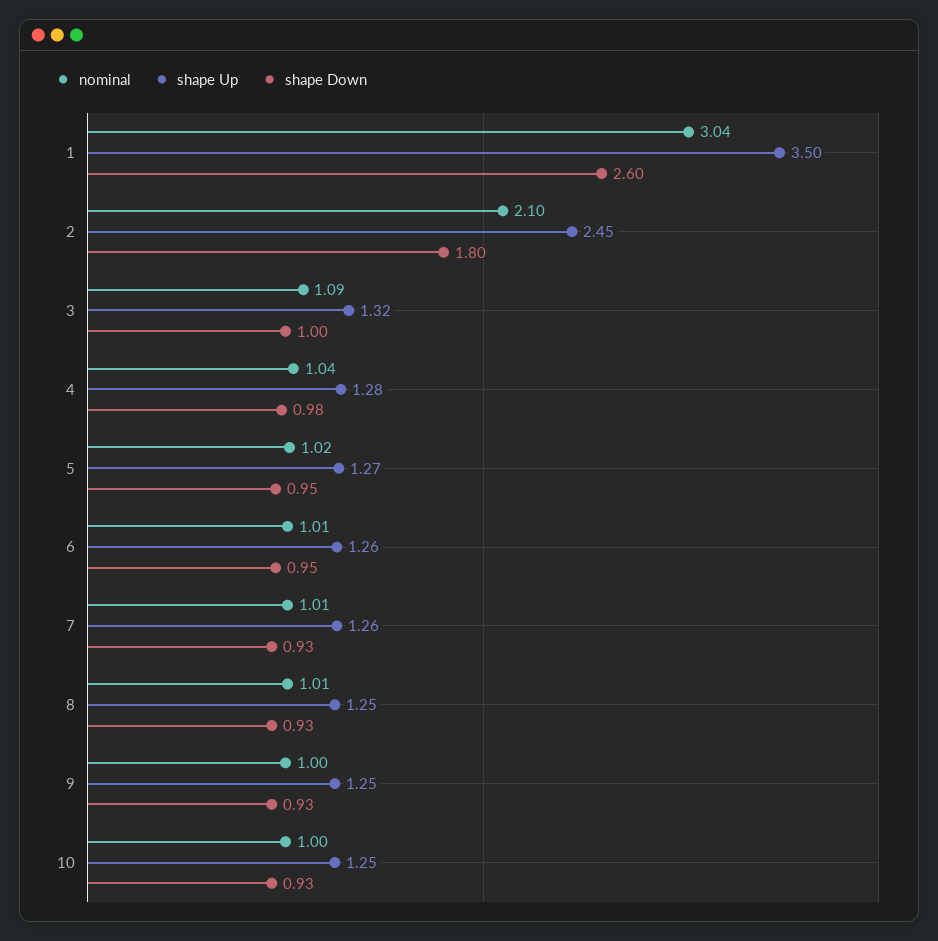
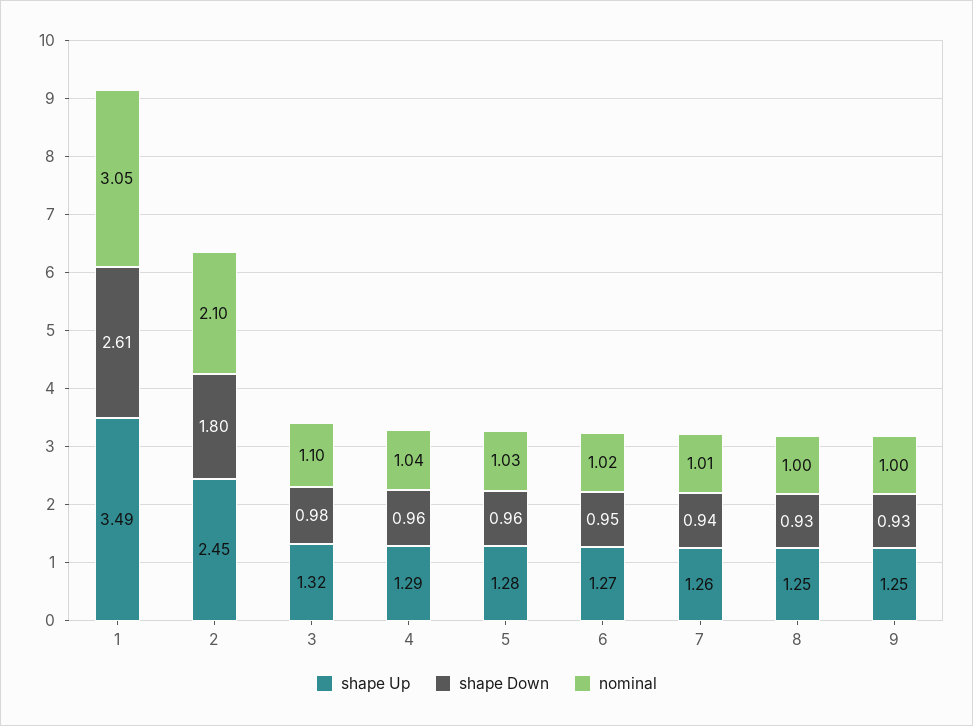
  {
    "nominal": {
-     "1": 3.04,
+     "1": 3.05,
      "2": 2.1,
-     "3": 1.09,
+     "3": 1.1,
      "4": 1.04,
-     "5": 1.02,
+     "5": 1.03,
-     "6": 1.01,
+     "6": 1.02,
      "7": 1.01,
-     "8": 1.01,
+     "8": 1,
-     "9": 1,
+     "9": 1
-     "10": 1
    },
    "shape Up": {
-     "1": 3.5,
+     "1": 3.49,
      "2": 2.45,
      "3": 1.32,
-     "4": 1.28,
+     "4": 1.29,
-     "5": 1.27,
+     "5": 1.28,
-     "6": 1.26,
+     "6": 1.27,
      "7": 1.26,
      "8": 1.25,
-     "9": 1.25,
+     "9": 1.25
-     "10": 1.25
    },
    "shape Down": {
-     "1": 2.6,
+     "1": 2.61,
      "2": 1.8,
-     "3": 1,
+     "3": 0.98,
-     "4": 0.98,
+     "4": 0.96,
-     "5": 0.95,
+     "5": 0.96,
      "6": 0.95,
-     "7": 0.93,
+     "7": 0.94,
      "8": 0.93,
-     "9": 0.93,
+     "9": 0.93
-     "10": 0.93
    }
  }

